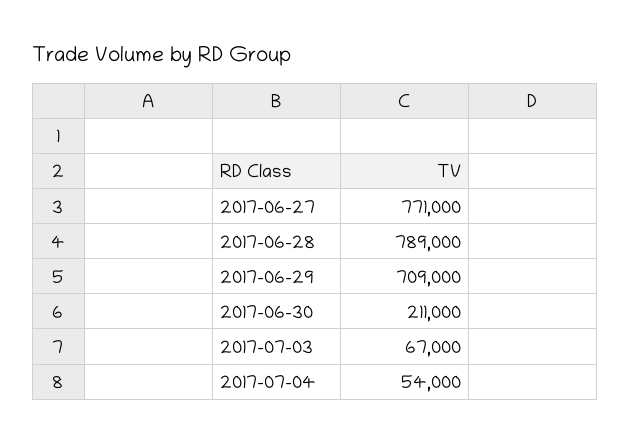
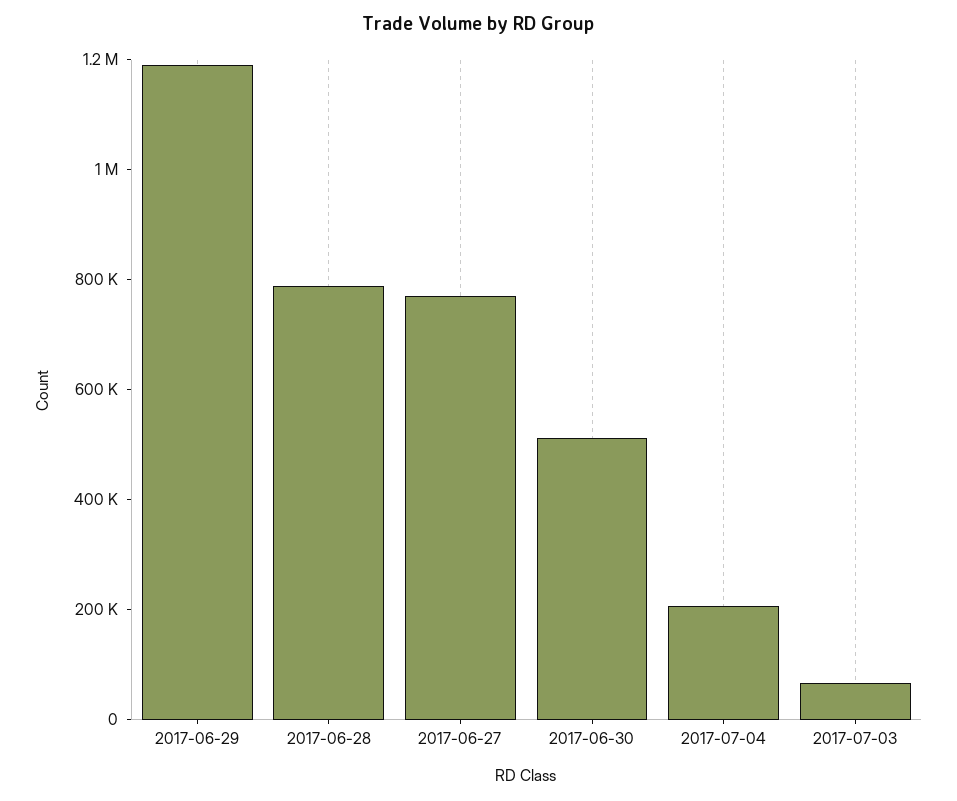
  {
    "2017-06-27": 771000,
    "2017-06-28": 789000,
-   "2017-06-29": 709000,
+   "2017-06-29": 1200000,
-   "2017-06-30": 211000,
+   "2017-06-30": 500000,
    "2017-07-03": 67000,
-   "2017-07-04": 54000
+   "2017-07-04": 200000
  }

